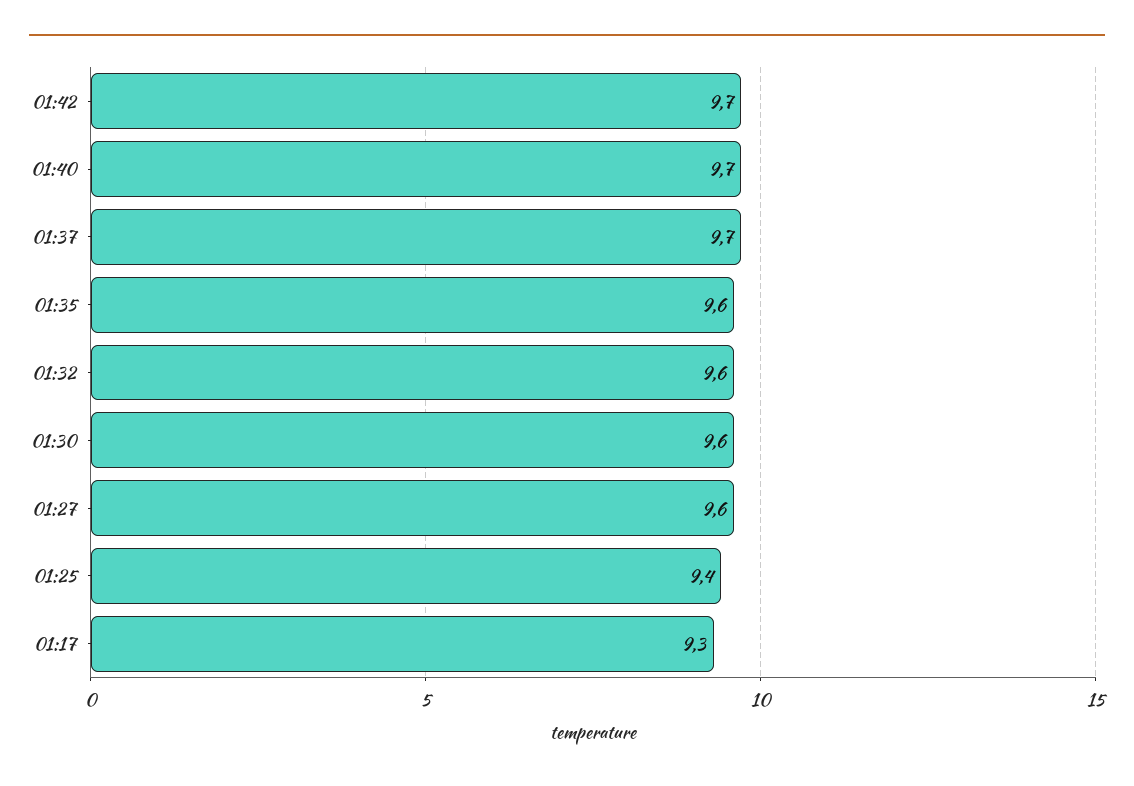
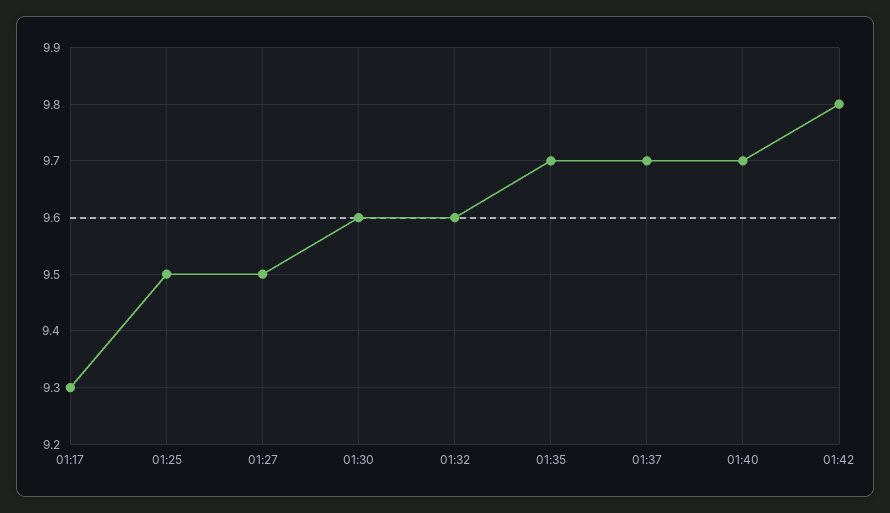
  {
-   "01:42": 9.7,
+   "01:42": 9.8,
    "01:40": 9.7,
    "01:37": 9.7,
-   "01:35": 9.6,
+   "01:35": 9.7,
    "01:32": 9.6,
    "01:30": 9.6,
-   "01:27": 9.6,
+   "01:27": 9.5,
-   "01:25": 9.4,
+   "01:25": 9.5,
    "01:17": 9.3
  }

